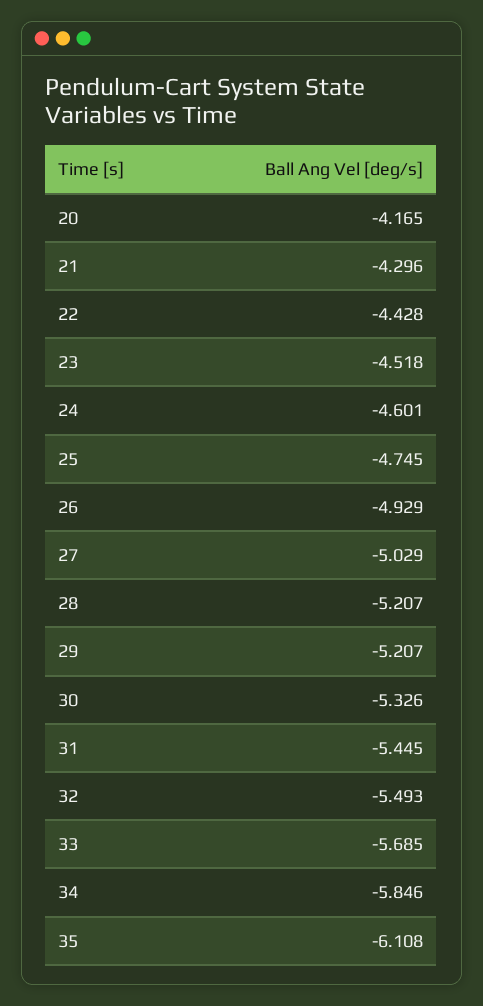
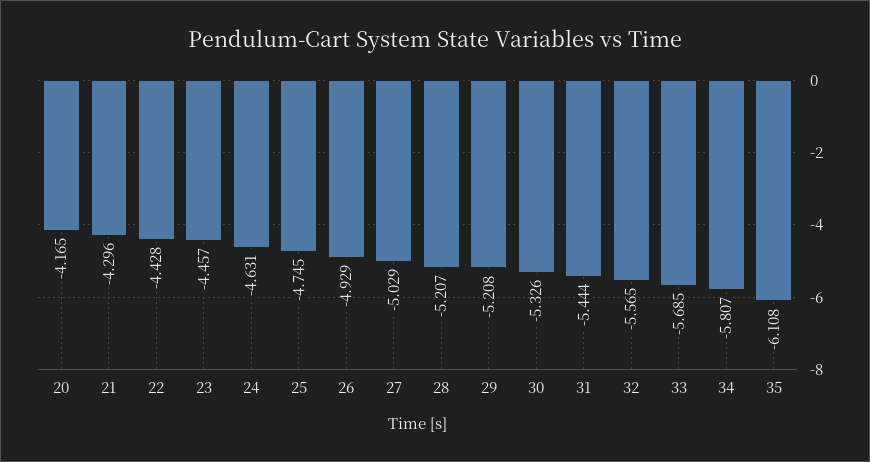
  {
    "20": -4.165,
    "21": -4.296,
    "22": -4.428,
-   "23": -4.518,
+   "23": -4.457,
-   "24": -4.601,
+   "24": -4.631,
    "25": -4.745,
    "26": -4.929,
    "27": -5.029,
    "28": -5.207,
-   "29": -5.207,
+   "29": -5.208,
    "30": -5.326,
-   "31": -5.445,
+   "31": -5.444,
-   "32": -5.493,
+   "32": -5.565,
    "33": -5.685,
-   "34": -5.846,
+   "34": -5.807,
    "35": -6.108
  }

